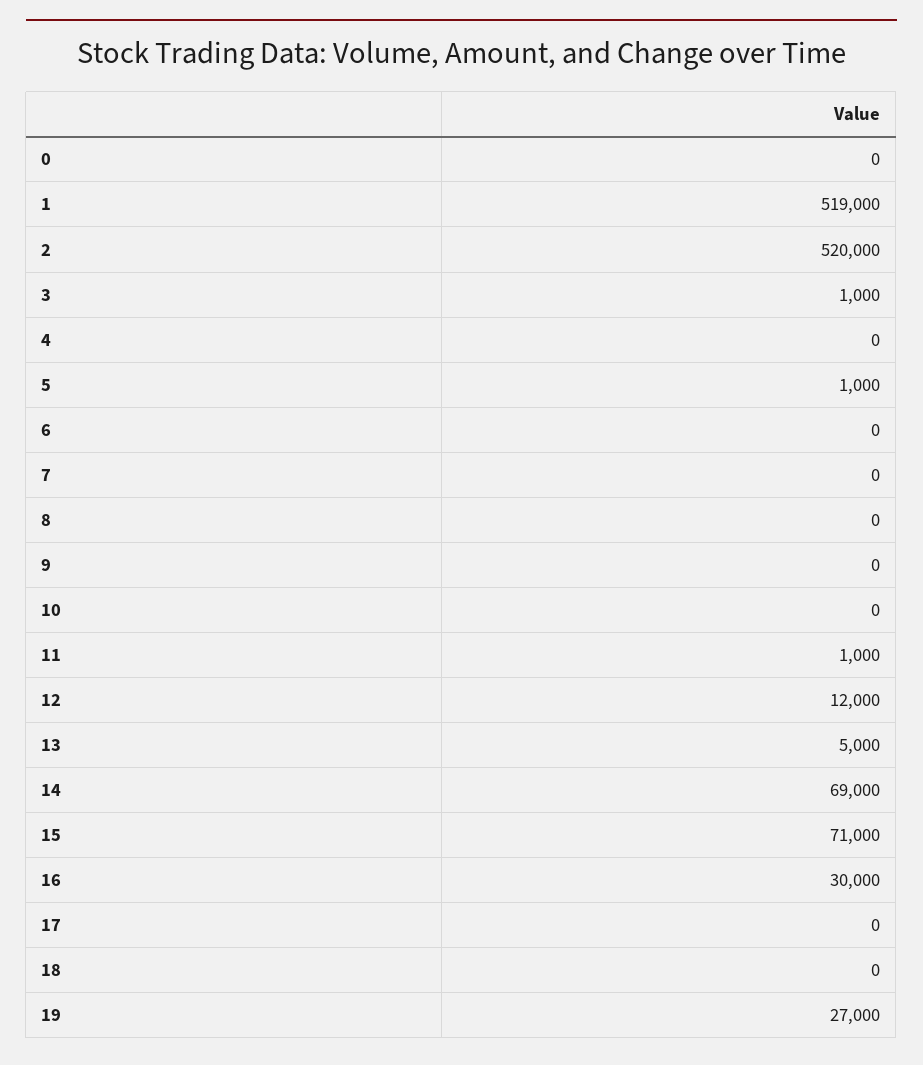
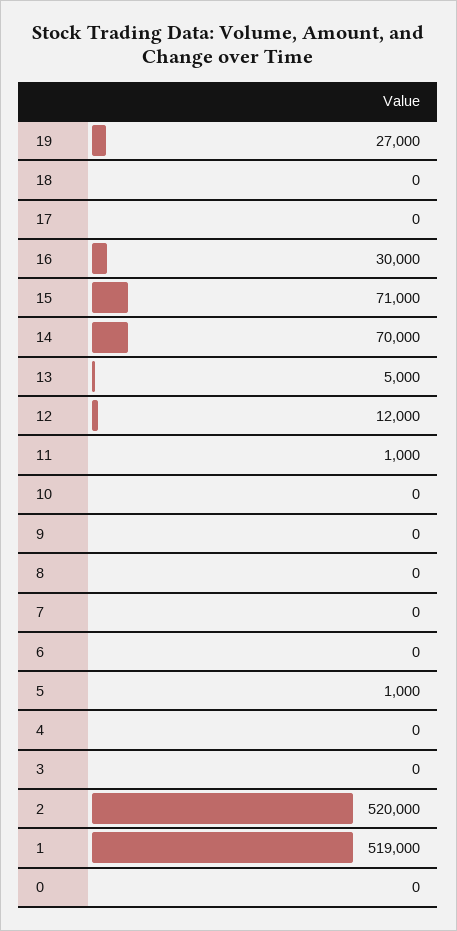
  {
    "0": 0,
    "1": 519000,
    "2": 520000,
-   "3": 1000,
+   "3": 0,
    "4": 0,
    "5": 1000,
    "6": 0,
    "7": 0,
    "8": 0,
    "9": 0,
    "10": 0,
    "11": 1000,
    "12": 12000,
    "13": 5000,
-   "14": 69000,
+   "14": 70000,
    "15": 71000,
    "16": 30000,
    "17": 0,
    "18": 0,
    "19": 27000
  }

